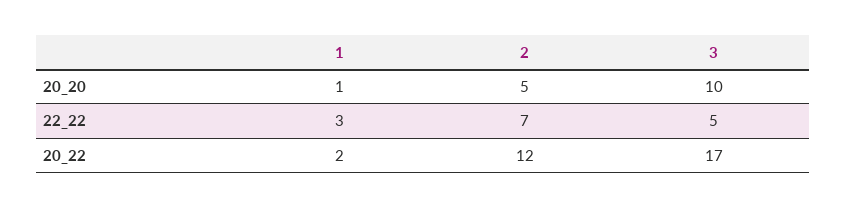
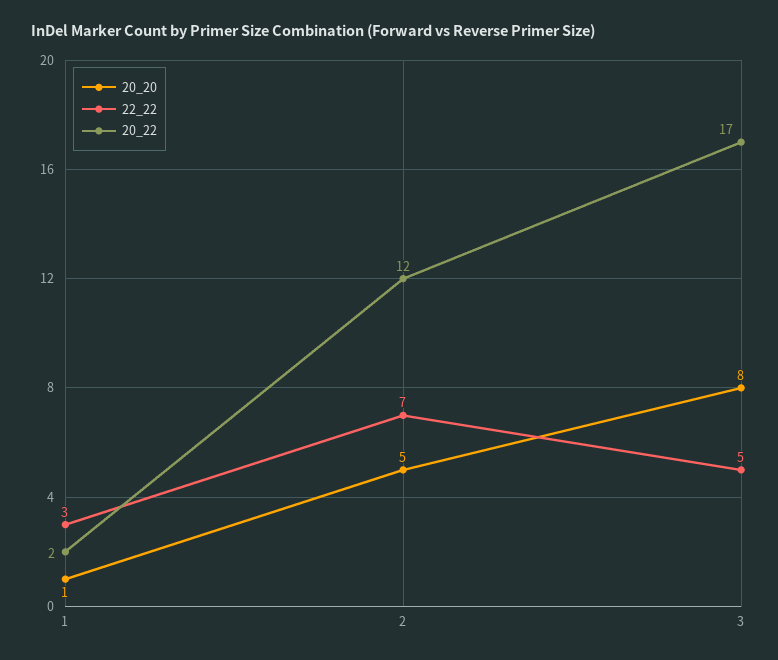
  {
    "20_20": {
      "1": 1,
      "2": 5,
-     "3": 10
+     "3": 8
    },
    "22_22": {
      "1": 3,
      "2": 7,
      "3": 5
    },
    "20_22": {
      "1": 2,
      "2": 12,
      "3": 17
    }
  }

